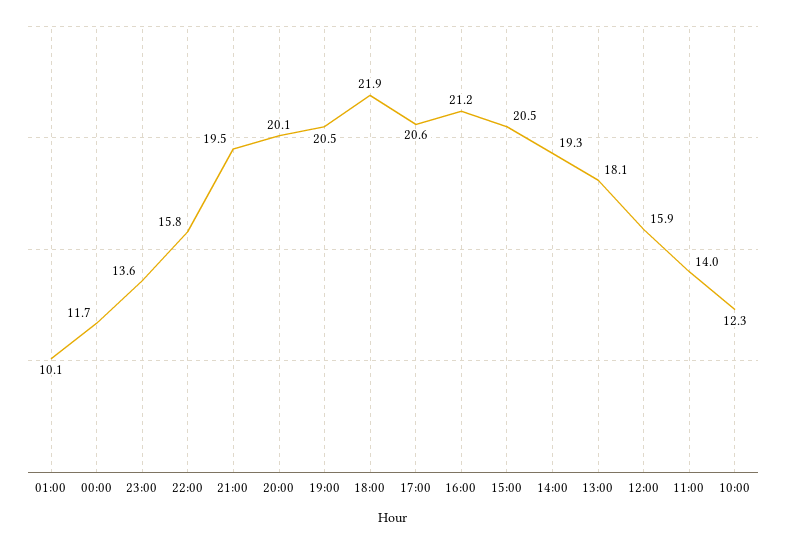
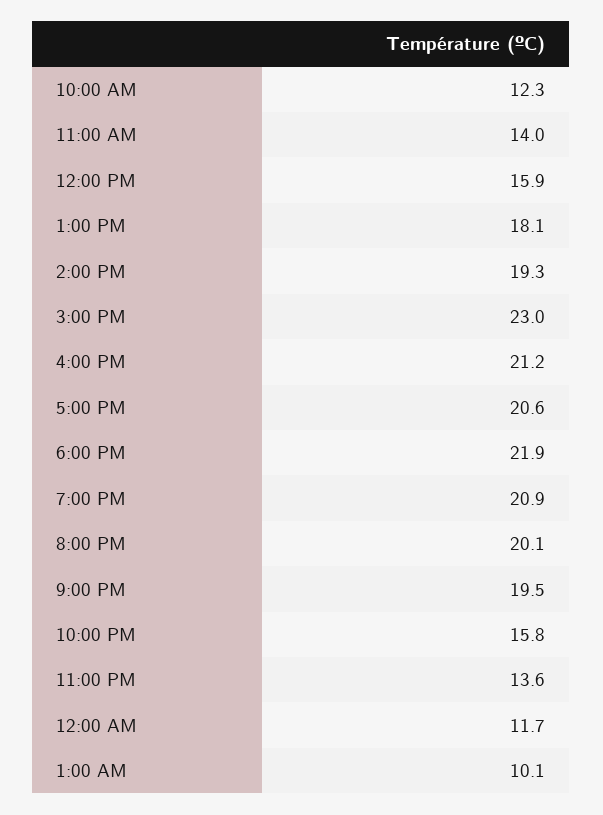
  {
    "01:00": 10.1,
    "00:00": 11.7,
    "23:00": 13.6,
    "22:00": 15.8,
    "21:00": 19.5,
    "20:00": 20.1,
-   "19:00": 20.5,
+   "19:00": 20.9,
    "18:00": 21.9,
    "17:00": 20.6,
    "16:00": 21.2,
-   "15:00": 20.5,
+   "15:00": 23,
    "14:00": 19.3,
    "13:00": 18.1,
    "12:00": 15.9,
    "11:00": 14,
    "10:00": 12.3
  }

